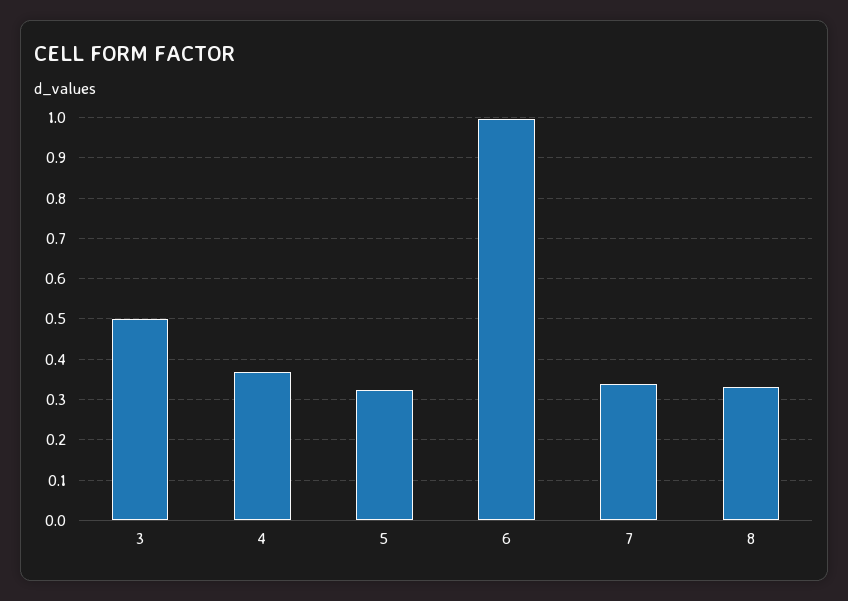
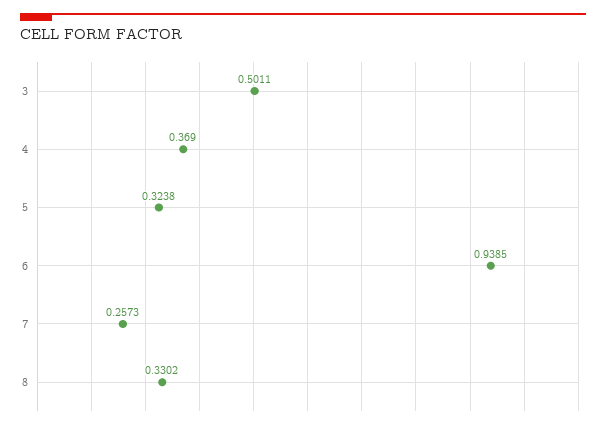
  {
    "3": 0.5011,
    "4": 0.369,
    "5": 0.3238,
-   "6": 1,
+   "6": 0.9385,
-   "7": 0.34,
+   "7": 0.2573,
    "8": 0.3302
  }

